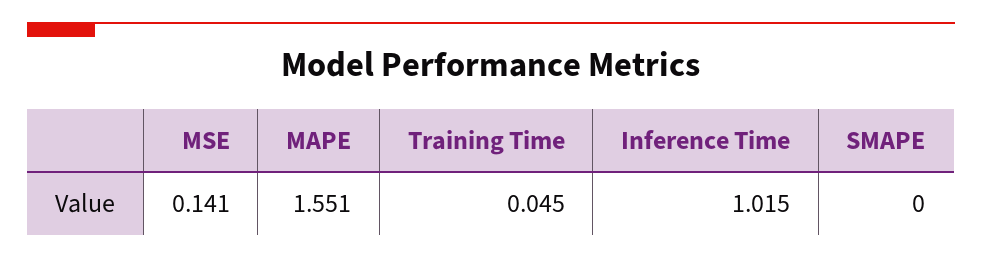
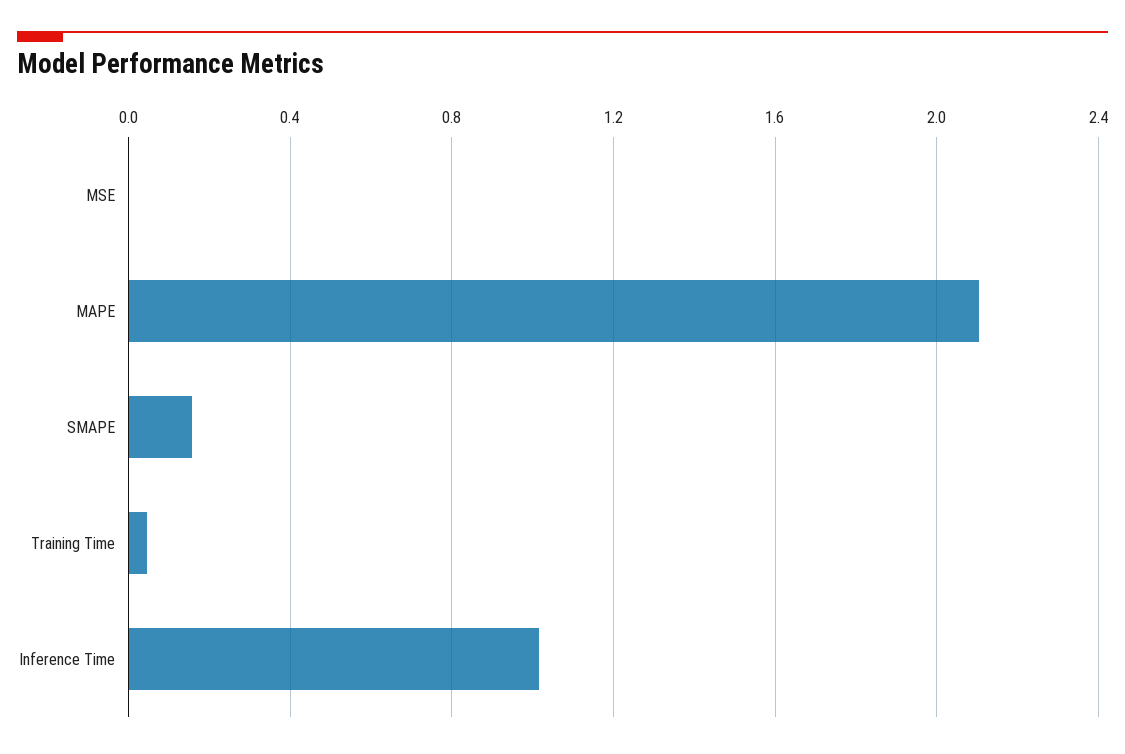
  {
-   "MSE": 0.141,
+   "MSE": 0,
-   "MAPE": 1.551,
+   "MAPE": 2.1,
    "Training Time": 0.045,
    "Inference Time": 1.015,
-   "SMAPE": 0
+   "SMAPE": 0.15
  }

